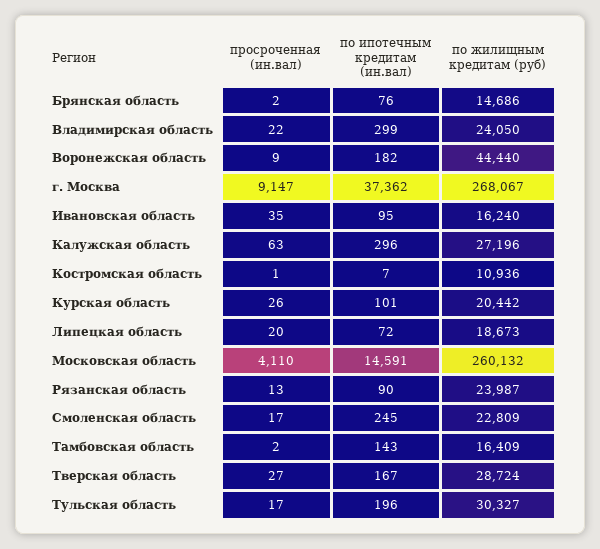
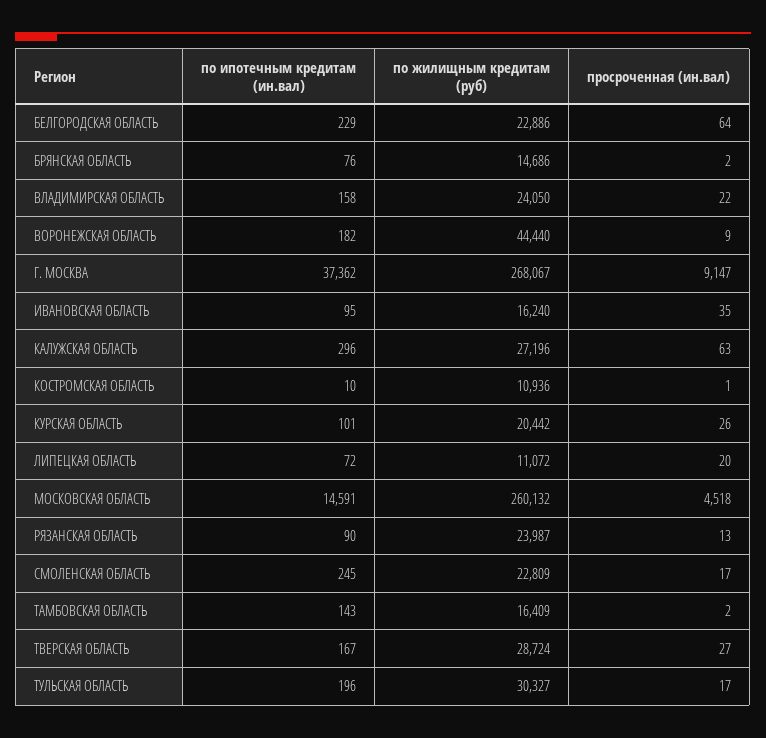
  {
    "просроченная (ин.вал)": {
      "Брянская область": 2,
      "Владимирская область": 22,
      "Воронежская область": 9,
      "г. Москва": 9147,
      "Ивановская область": 35,
      "Калужская область": 63,
      "Костромская область": 1,
      "Курская область": 26,
      "Липецкая область": 20,
-     "Московская область": 4110,
+     "Московская область": 4518,
      "Рязанская область": 13,
      "Смоленская область": 17,
      "Тамбовская область": 2,
      "Тверская область": 27,
-     "Тульская область": 17
+     "Тульская область": 17,
+     "БЕЛГОРОДСКАЯ ОБЛАСТЬ": 64
    },
    "по ипотечным кредитам (ин.вал)": {
      "Брянская область": 76,
-     "Владимирская область": 299,
+     "Владимирская область": 158,
      "Воронежская область": 182,
      "г. Москва": 37362,
      "Ивановская область": 95,
      "Калужская область": 296,
-     "Костромская область": 7,
+     "Костромская область": 10,
      "Курская область": 101,
      "Липецкая область": 72,
      "Московская область": 14591,
      "Рязанская область": 90,
      "Смоленская область": 245,
      "Тамбовская область": 143,
      "Тверская область": 167,
-     "Тульская область": 196
+     "Тульская область": 196,
+     "БЕЛГОРОДСКАЯ ОБЛАСТЬ": 229
    },
    "по жилищным кредитам (руб)": {
      "Брянская область": 14686,
      "Владимирская область": 24050,
      "Воронежская область": 44440,
      "г. Москва": 268067,
      "Ивановская область": 16240,
      "Калужская область": 27196,
      "Костромская область": 10936,
      "Курская область": 20442,
-     "Липецкая область": 18673,
+     "Липецкая область": 11072,
      "Московская область": 260132,
      "Рязанская область": 23987,
      "Смоленская область": 22809,
      "Тамбовская область": 16409,
      "Тверская область": 28724,
-     "Тульская область": 30327
+     "Тульская область": 30327,
+     "БЕЛГОРОДСКАЯ ОБЛАСТЬ": 22886
    }
  }

